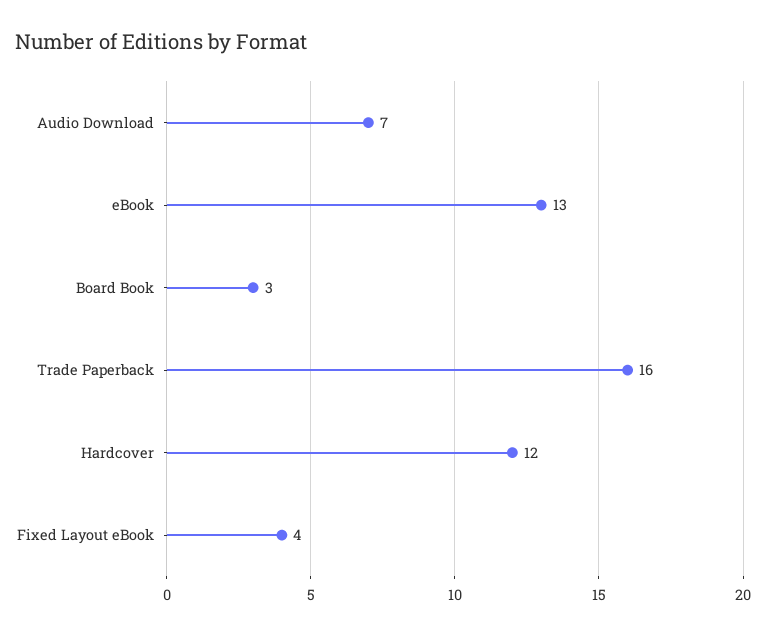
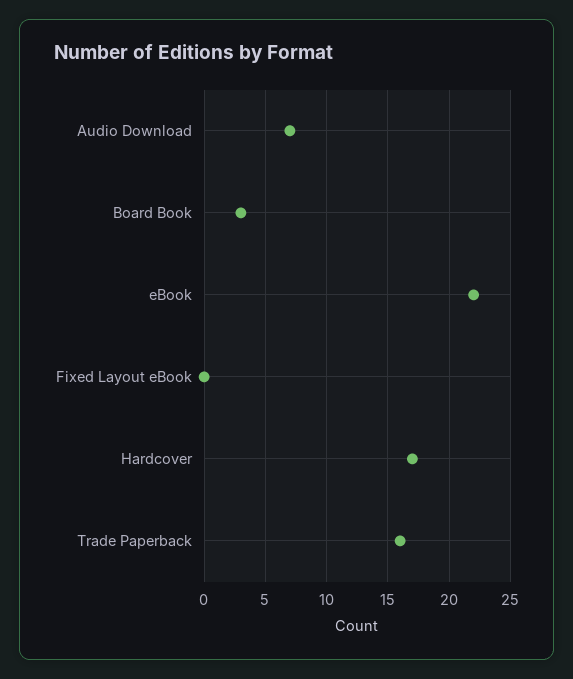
  {
    "Audio Download": 7,
-   "eBook": 13,
+   "eBook": 22,
    "Board Book": 3,
    "Trade Paperback": 16,
-   "Hardcover": 12,
+   "Hardcover": 17,
-   "Fixed Layout eBook": 4
+   "Fixed Layout eBook": 0
  }

